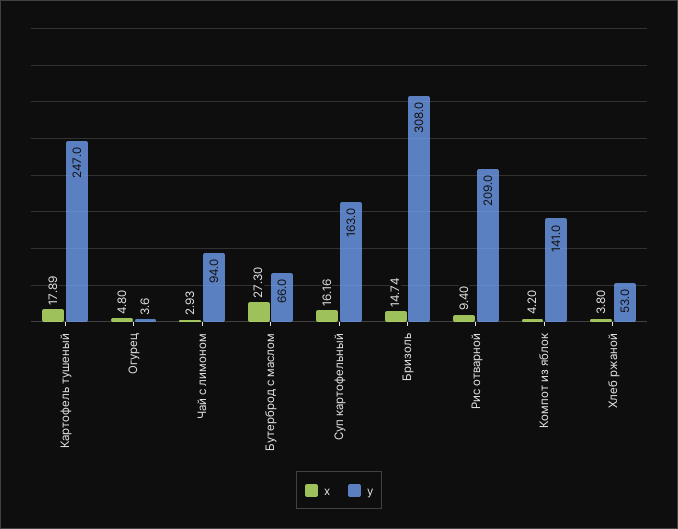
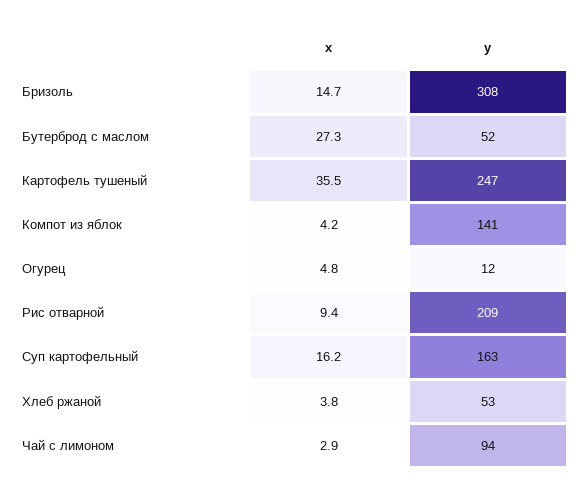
  {
    "x": {
-     "Картофель тушеный": 17.89,
+     "Картофель тушеный": 35.5,
      "Огурец": 4.8,
      "Чай с лимоном": 2.93,
      "Бутерброд с маслом": 27.3,
      "Суп картофельный": 16.16,
      "Бризоль": 14.74,
      "Рис отварной": 9.4,
      "Компот из яблок": 4.2,
      "Хлеб ржаной": 3.8
    },
    "y": {
      "Картофель тушеный": 247,
-     "Огурец": 3.6,
+     "Огурец": 12,
      "Чай с лимоном": 94,
-     "Бутерброд с маслом": 66,
+     "Бутерброд с маслом": 52,
      "Суп картофельный": 163,
      "Бризоль": 308,
      "Рис отварной": 209,
      "Компот из яблок": 141,
      "Хлеб ржаной": 53
    }
  }

